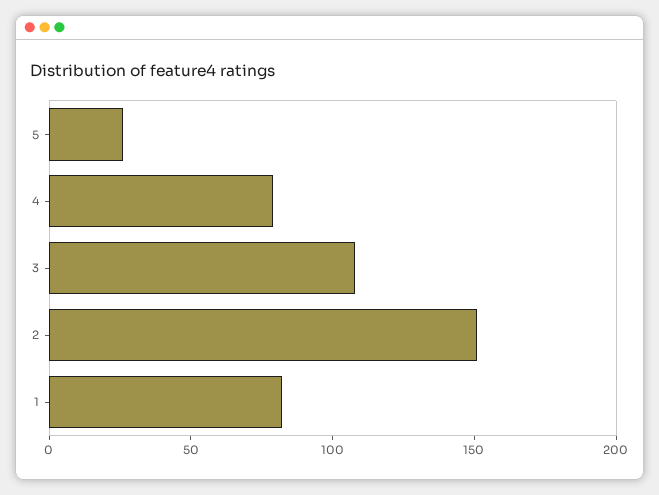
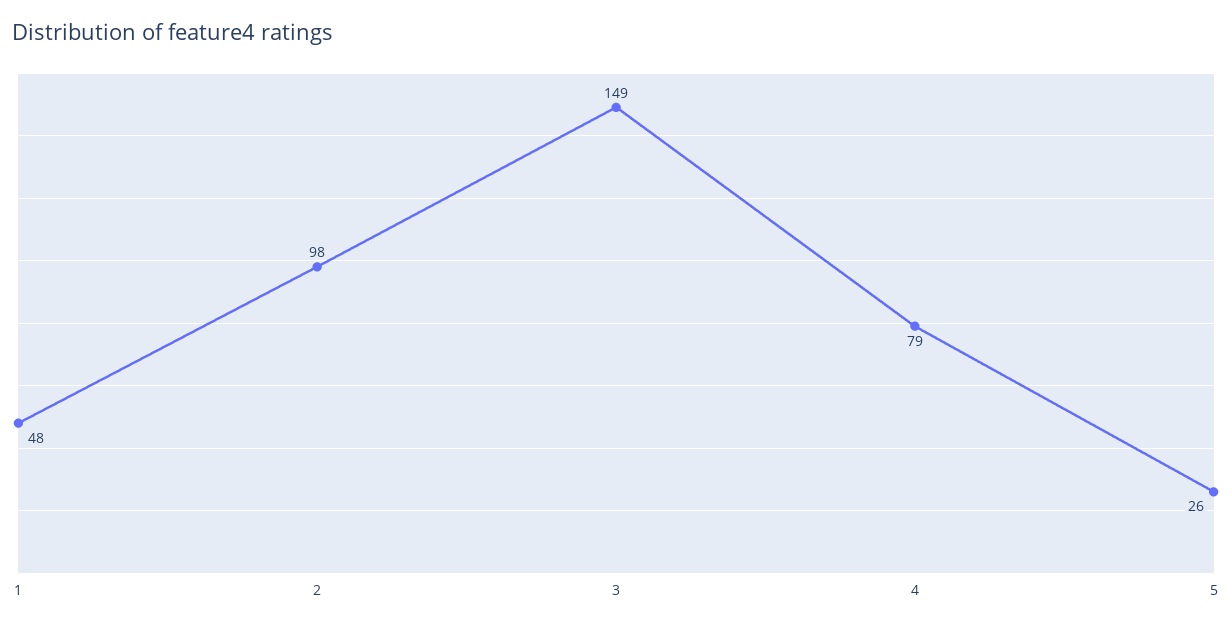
  {
    "5": 26,
    "4": 79,
-   "3": 110,
+   "3": 149,
-   "2": 150,
+   "2": 98,
-   "1": 80
+   "1": 48
  }

